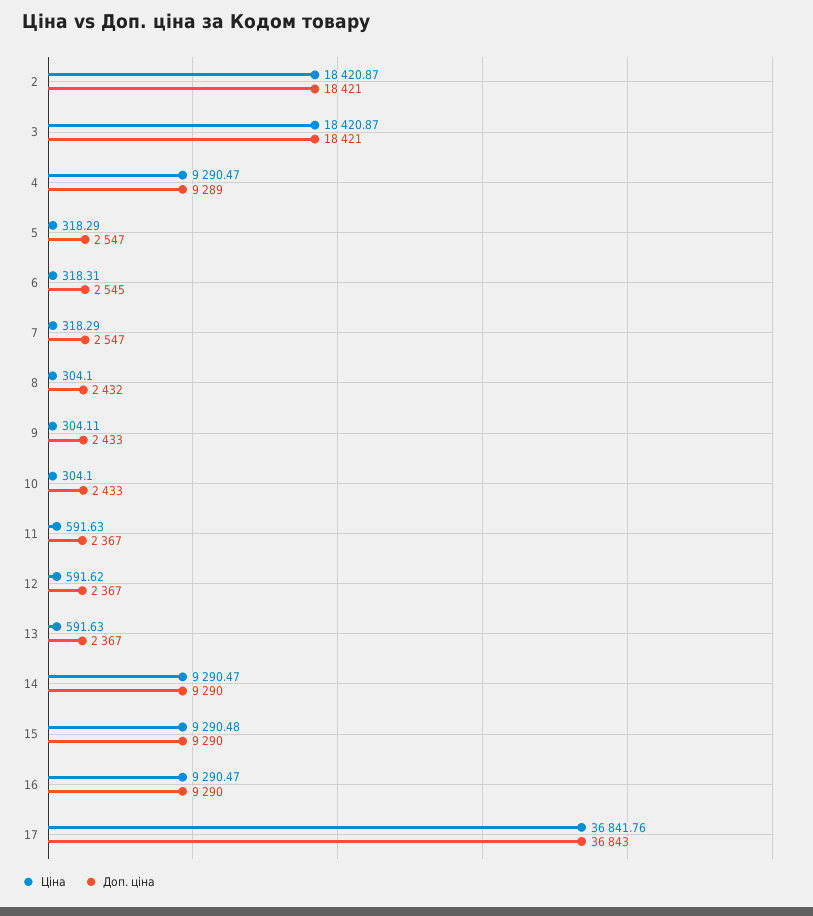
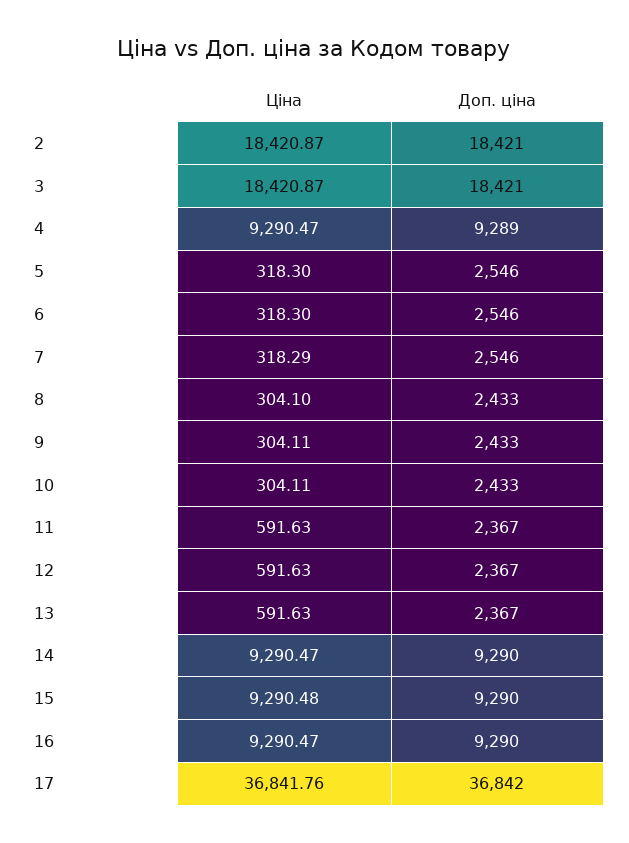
  {
    "Ціна": {
      "2": 18420.87,
      "3": 18420.87,
      "4": 9290.47,
-     "5": 318.29,
+     "5": 318.3,
-     "6": 318.31,
+     "6": 318.3,
      "7": 318.29,
      "8": 304.1,
      "9": 304.11,
-     "10": 304.1,
+     "10": 304.11,
      "11": 591.63,
-     "12": 591.62,
+     "12": 591.63,
      "13": 591.63,
      "14": 9290.47,
      "15": 9290.48,
      "16": 9290.47,
      "17": 36841.76
    },
    "Доп. ціна": {
      "2": 18421,
      "3": 18421,
      "4": 9289,
-     "5": 2547,
+     "5": 2546,
-     "6": 2545,
+     "6": 2546,
-     "7": 2547,
+     "7": 2546,
-     "8": 2432,
+     "8": 2433,
      "9": 2433,
      "10": 2433,
      "11": 2367,
      "12": 2367,
      "13": 2367,
      "14": 9290,
      "15": 9290,
      "16": 9290,
-     "17": 36843
+     "17": 36842
    }
  }

